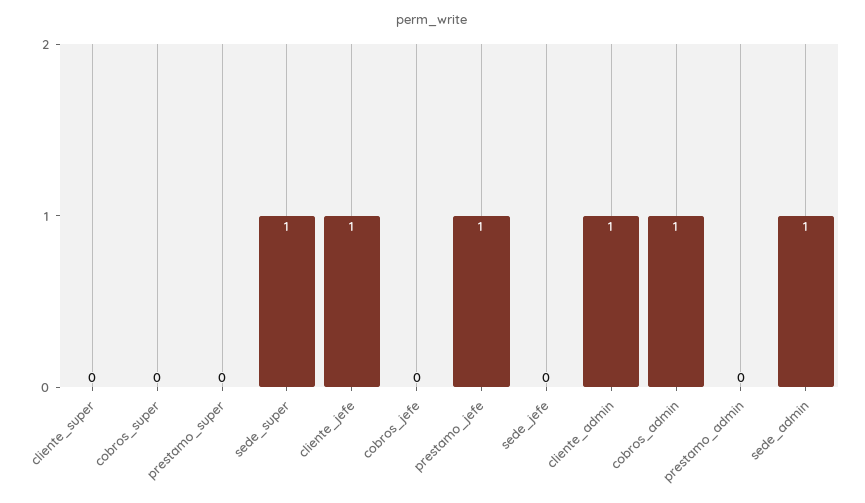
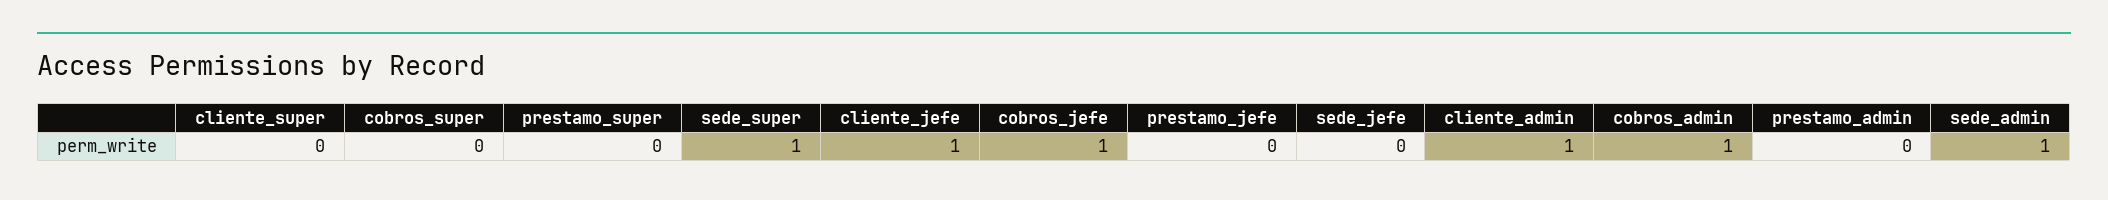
  {
    "cliente_super": 0,
    "cobros_super": 0,
    "prestamo_super": 0,
    "sede_super": 1,
    "cliente_jefe": 1,
-   "cobros_jefe": 0,
+   "cobros_jefe": 1,
-   "prestamo_jefe": 1,
+   "prestamo_jefe": 0,
    "sede_jefe": 0,
    "cliente_admin": 1,
    "cobros_admin": 1,
    "prestamo_admin": 0,
    "sede_admin": 1
  }

